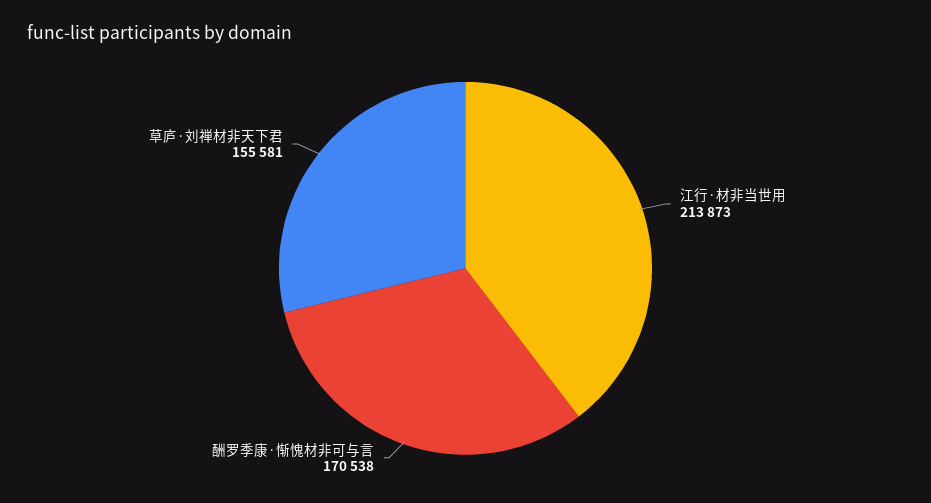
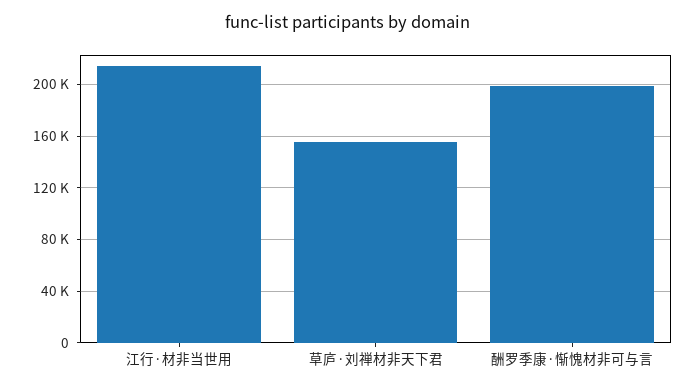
  {
    "江行·材非当世用": 213873,
-   "酬罗季康·惭愧材非可与言": 170538,
+   "酬罗季康·惭愧材非可与言": 200000,
    "草庐·刘禅材非天下君": 155581
  }

